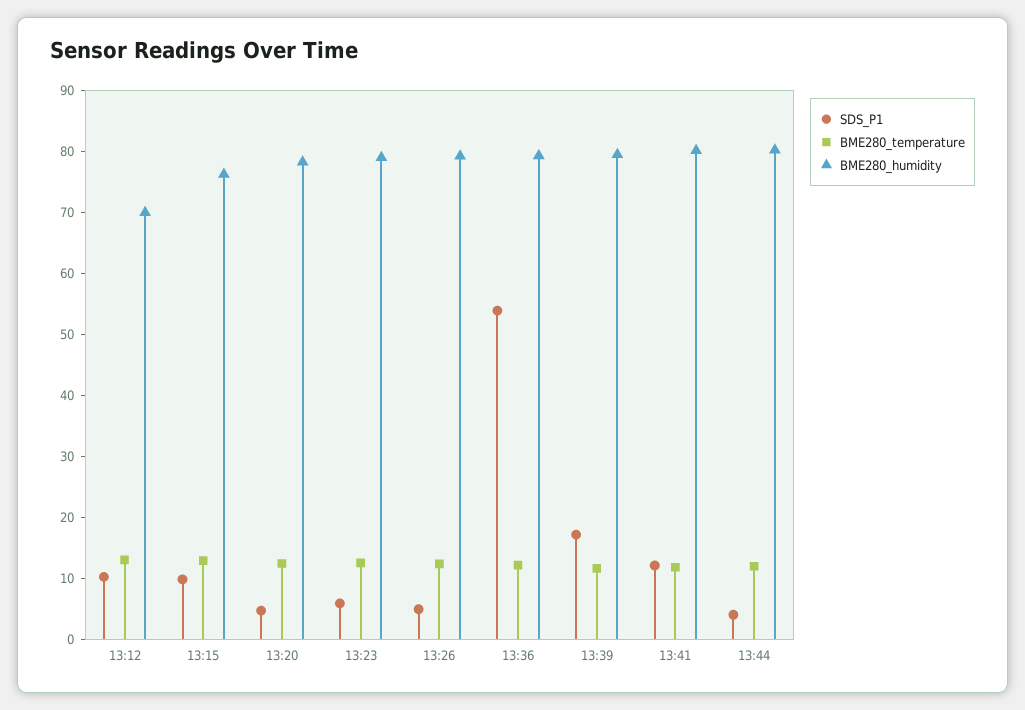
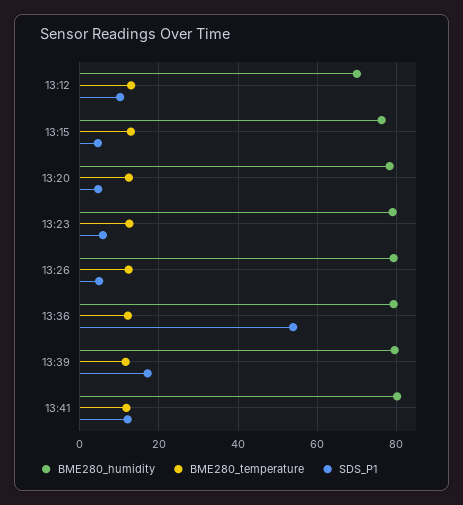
  {
    "SDS_P1": {
      "13:12": 10,
-     "13:15": 10,
+     "13:15": 4,
      "13:20": 4,
      "13:23": 6,
      "13:26": 4,
      "13:36": 54,
      "13:39": 18,
-     "13:41": 12,
+     "13:41": 12
-     "13:44": 4
    },
    "BME280_temperature": {
      "13:12": 14,
      "13:15": 12,
      "13:20": 12,
      "13:23": 12,
      "13:26": 12,
      "13:36": 12,
      "13:39": 12,
-     "13:41": 12,
+     "13:41": 12
-     "13:44": 12
    },
    "BME280_humidity": {
      "13:12": 70,
      "13:15": 76,
      "13:20": 78,
      "13:23": 80,
      "13:26": 80,
      "13:36": 80,
      "13:39": 80,
-     "13:41": 80,
+     "13:41": 80
-     "13:44": 80
    }
  }

